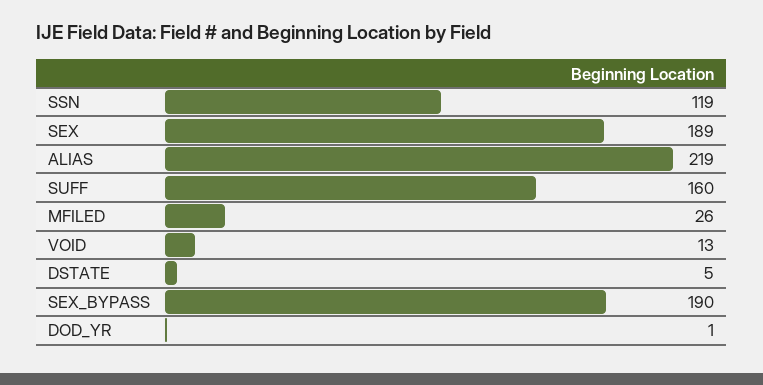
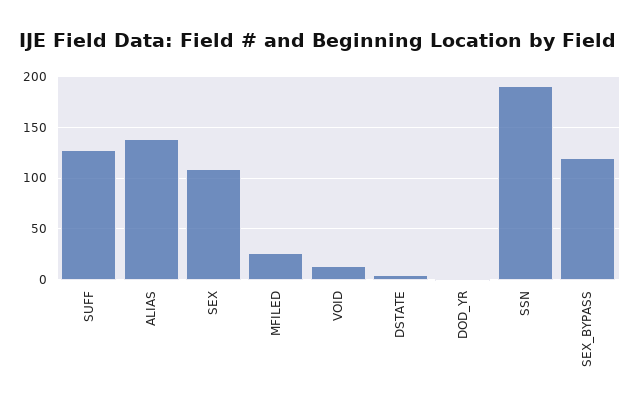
  {
-   "SSN": 119,
+   "SSN": 190,
-   "SEX": 189,
+   "SEX": 110,
-   "ALIAS": 219,
+   "ALIAS": 140,
-   "SUFF": 160,
+   "SUFF": 130,
    "MFILED": 26,
    "VOID": 13,
    "DSTATE": 5,
-   "SEX_BYPASS": 190,
+   "SEX_BYPASS": 120,
    "DOD_YR": 1
  }

